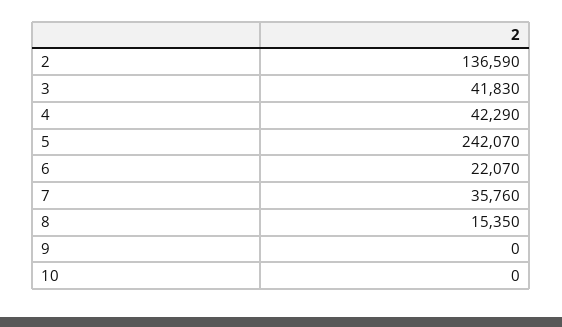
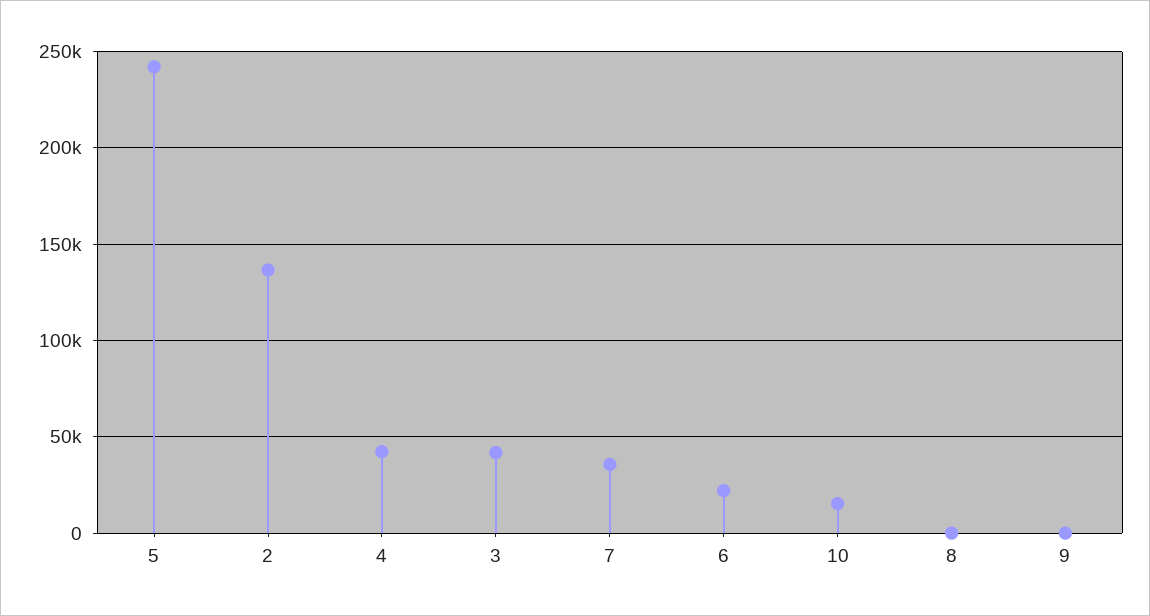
  {
    "2": 136590,
    "3": 41830,
    "4": 42290,
    "5": 242070,
    "6": 22070,
    "7": 35760,
-   "8": 15350,
+   "8": 0,
    "9": 0,
-   "10": 0
+   "10": 15000
  }

